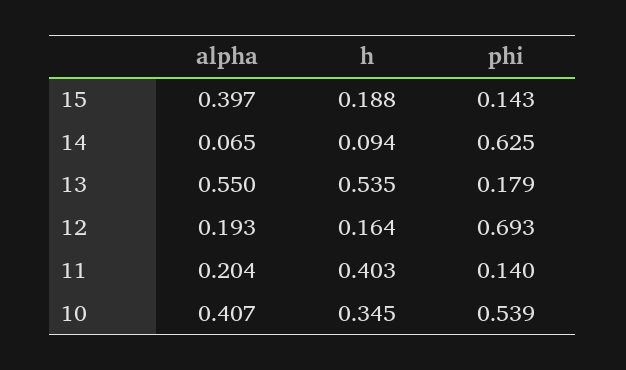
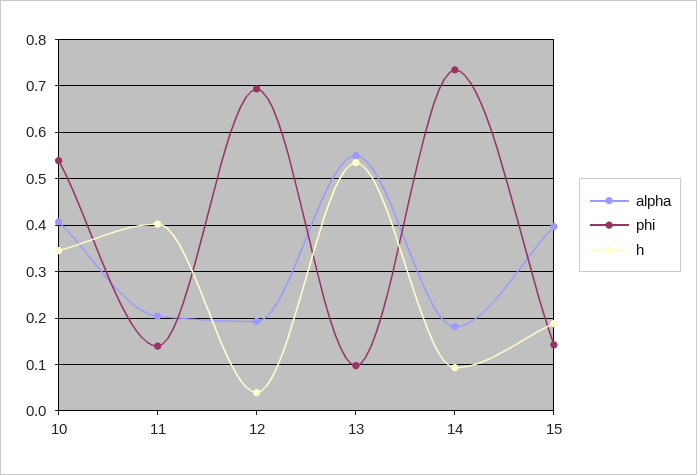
  {
    "alpha": {
      "15": 0.397,
-     "14": 0.065,
+     "14": 0.18,
      "13": 0.55,
      "12": 0.193,
      "11": 0.204,
      "10": 0.407
    },
    "h": {
      "15": 0.188,
      "14": 0.094,
      "13": 0.535,
-     "12": 0.164,
+     "12": 0.04,
      "11": 0.403,
      "10": 0.345
    },
    "phi": {
      "15": 0.143,
-     "14": 0.625,
+     "14": 0.74,
-     "13": 0.179,
+     "13": 0.1,
      "12": 0.693,
      "11": 0.14,
      "10": 0.539
    }
  }

